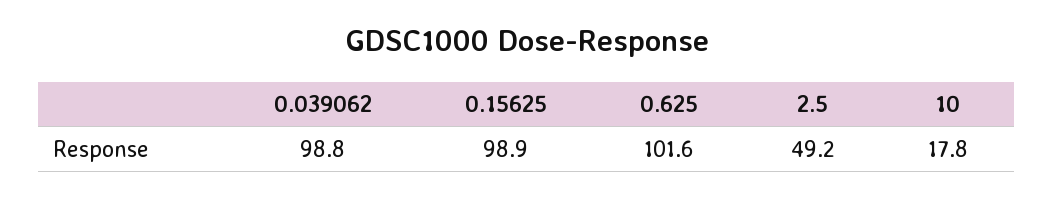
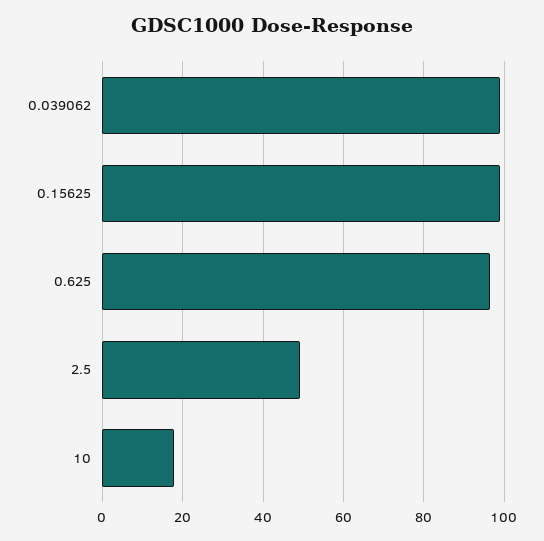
  {
    "0.039062": 98.8,
    "0.15625": 98.9,
-   "0.625": 101.6,
+   "0.625": 96,
    "2.5": 49.2,
    "10": 17.8
  }

